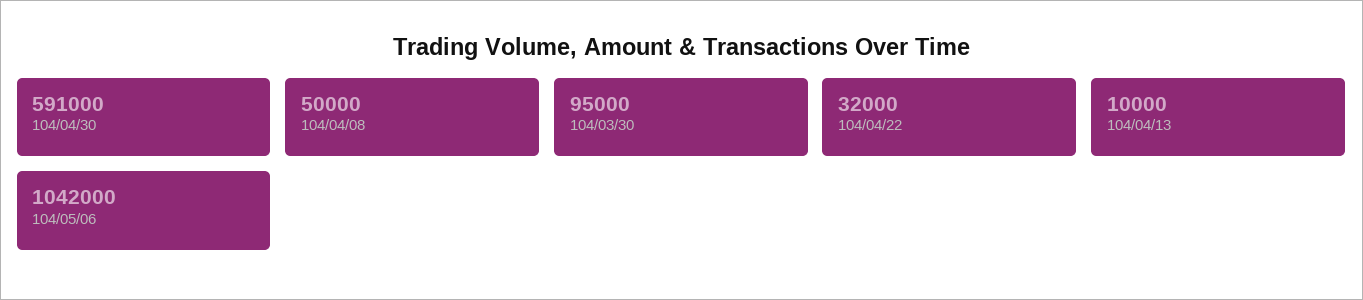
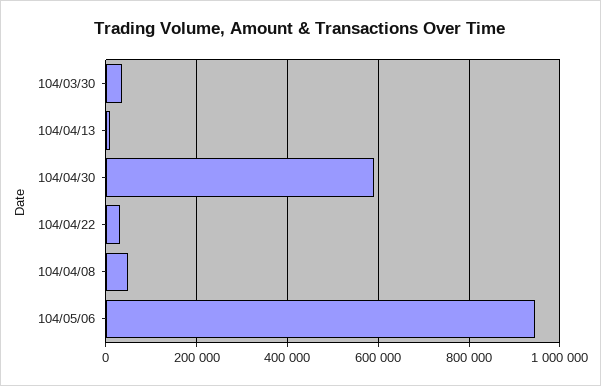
  {
    "104/04/30": 591000,
    "104/04/08": 50000,
-   "104/03/30": 95000,
+   "104/03/30": 40000,
    "104/04/22": 32000,
    "104/04/13": 10000,
-   "104/05/06": 1042000
+   "104/05/06": 940000
  }

